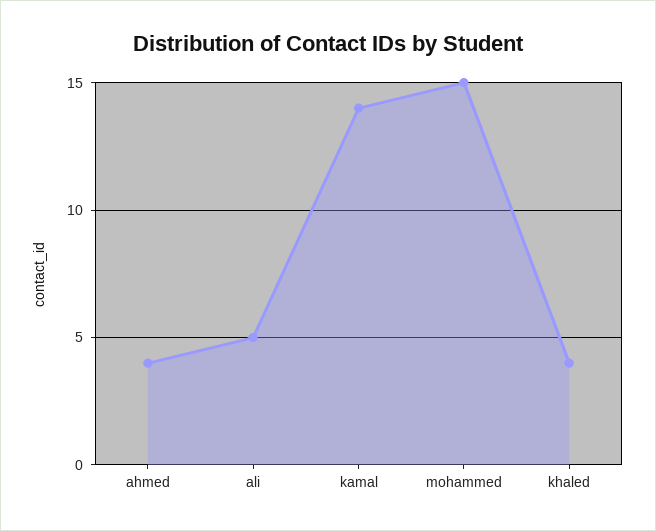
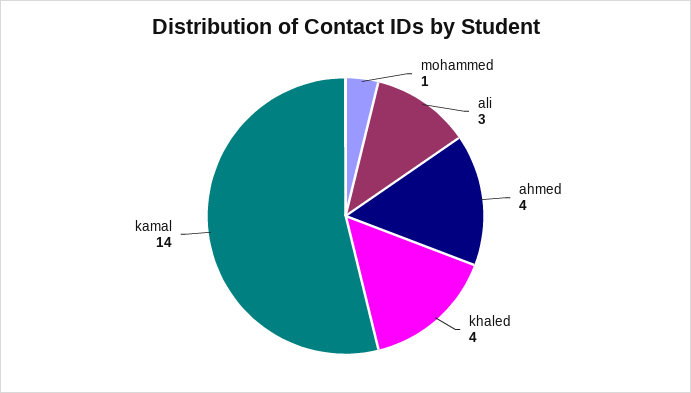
  {
    "ahmed": 4,
-   "ali": 5,
+   "ali": 3,
    "kamal": 14,
-   "mohammed": 15,
+   "mohammed": 1,
    "khaled": 4
  }

